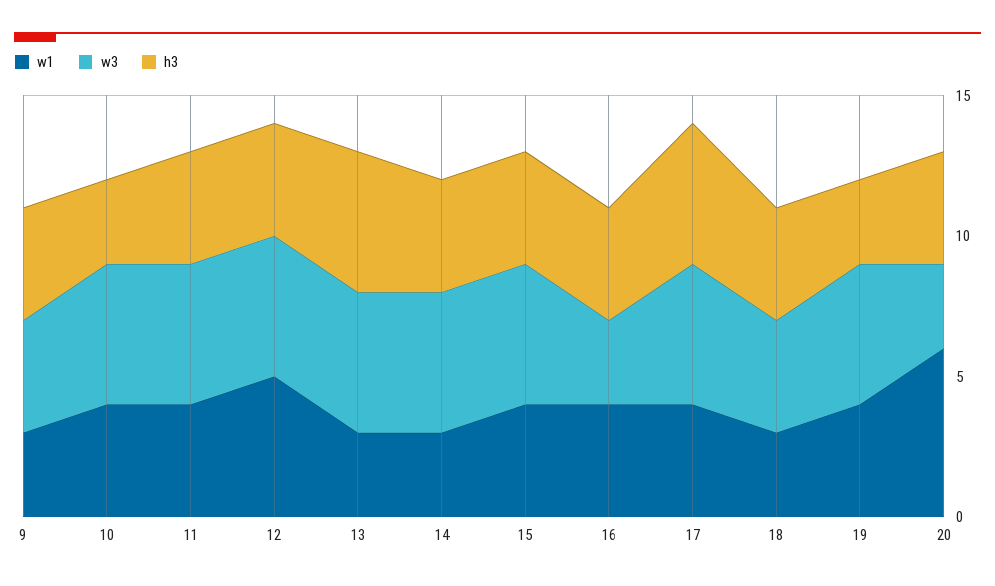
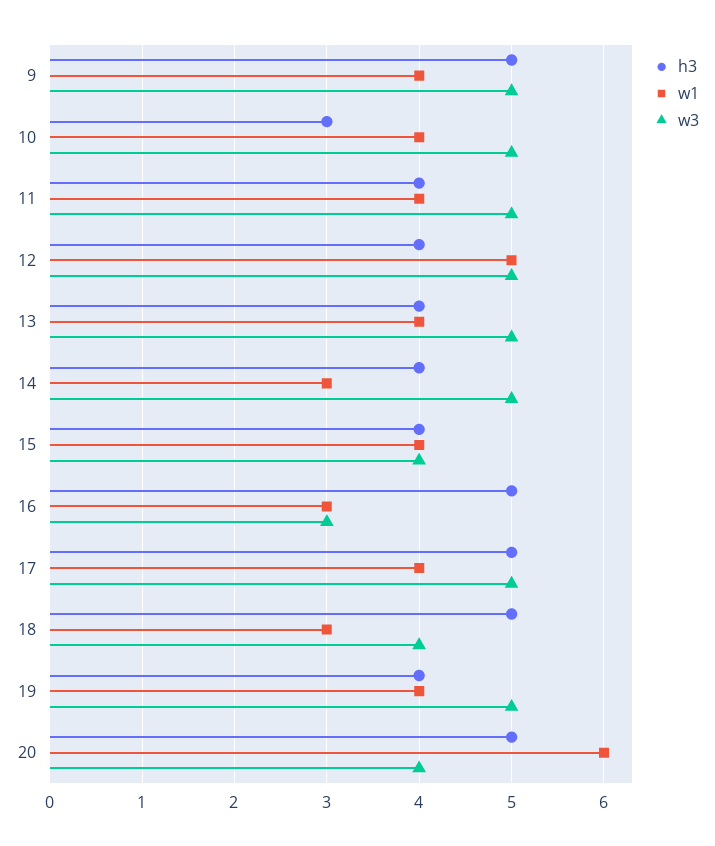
  {
    "w1": {
-     "9": 3,
+     "9": 4,
      "10": 4,
      "11": 4,
      "12": 5,
-     "13": 3,
+     "13": 4,
      "14": 3,
      "15": 4,
-     "16": 4,
+     "16": 3,
      "17": 4,
      "18": 3,
      "19": 4,
      "20": 6
    },
    "w3": {
-     "9": 4,
+     "9": 5,
      "10": 5,
      "11": 5,
      "12": 5,
      "13": 5,
      "14": 5,
-     "15": 5,
+     "15": 4,
      "16": 3,
      "17": 5,
      "18": 4,
      "19": 5,
-     "20": 3
+     "20": 4
    },
    "h3": {
-     "9": 4,
+     "9": 5,
      "10": 3,
      "11": 4,
      "12": 4,
-     "13": 5,
+     "13": 4,
      "14": 4,
      "15": 4,
-     "16": 4,
+     "16": 5,
      "17": 5,
-     "18": 4,
+     "18": 5,
-     "19": 3,
+     "19": 4,
-     "20": 4
+     "20": 5
    }
  }

